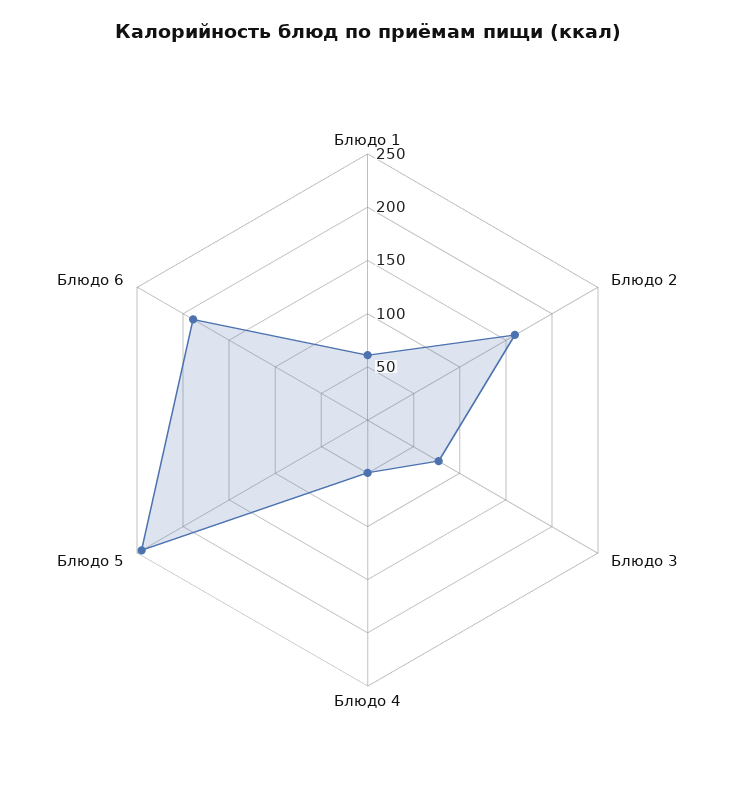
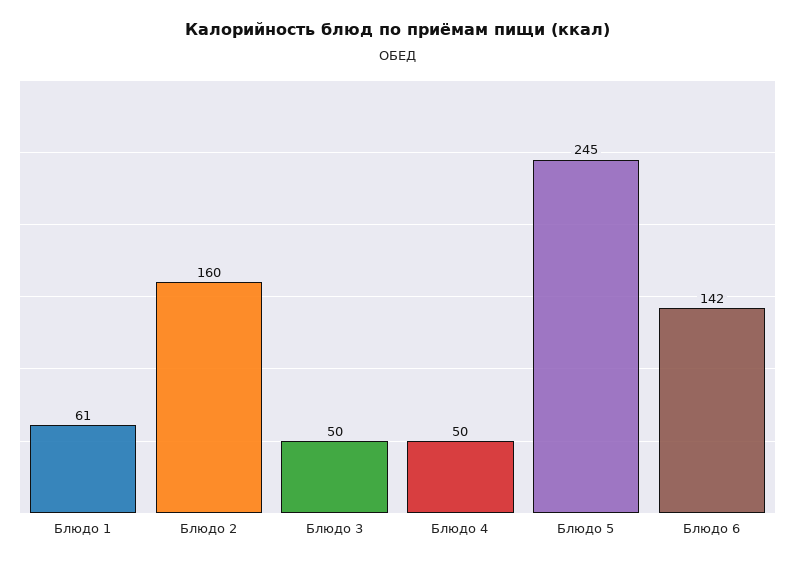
  {
    "Блюдо 1": 61,
    "Блюдо 2": 160,
-   "Блюдо 3": 80,
+   "Блюдо 3": 50,
    "Блюдо 4": 50,
    "Блюдо 5": 245,
-   "Блюдо 6": 190
+   "Блюдо 6": 142
  }

